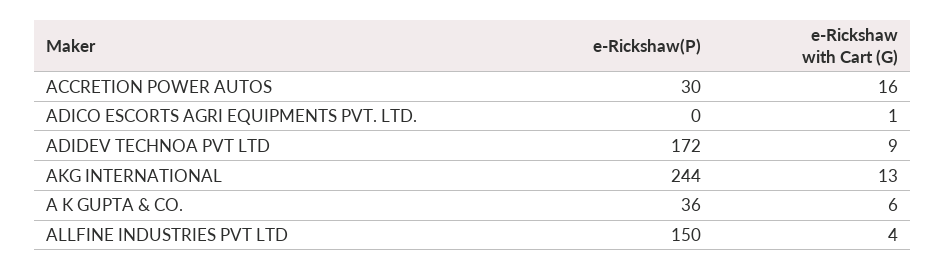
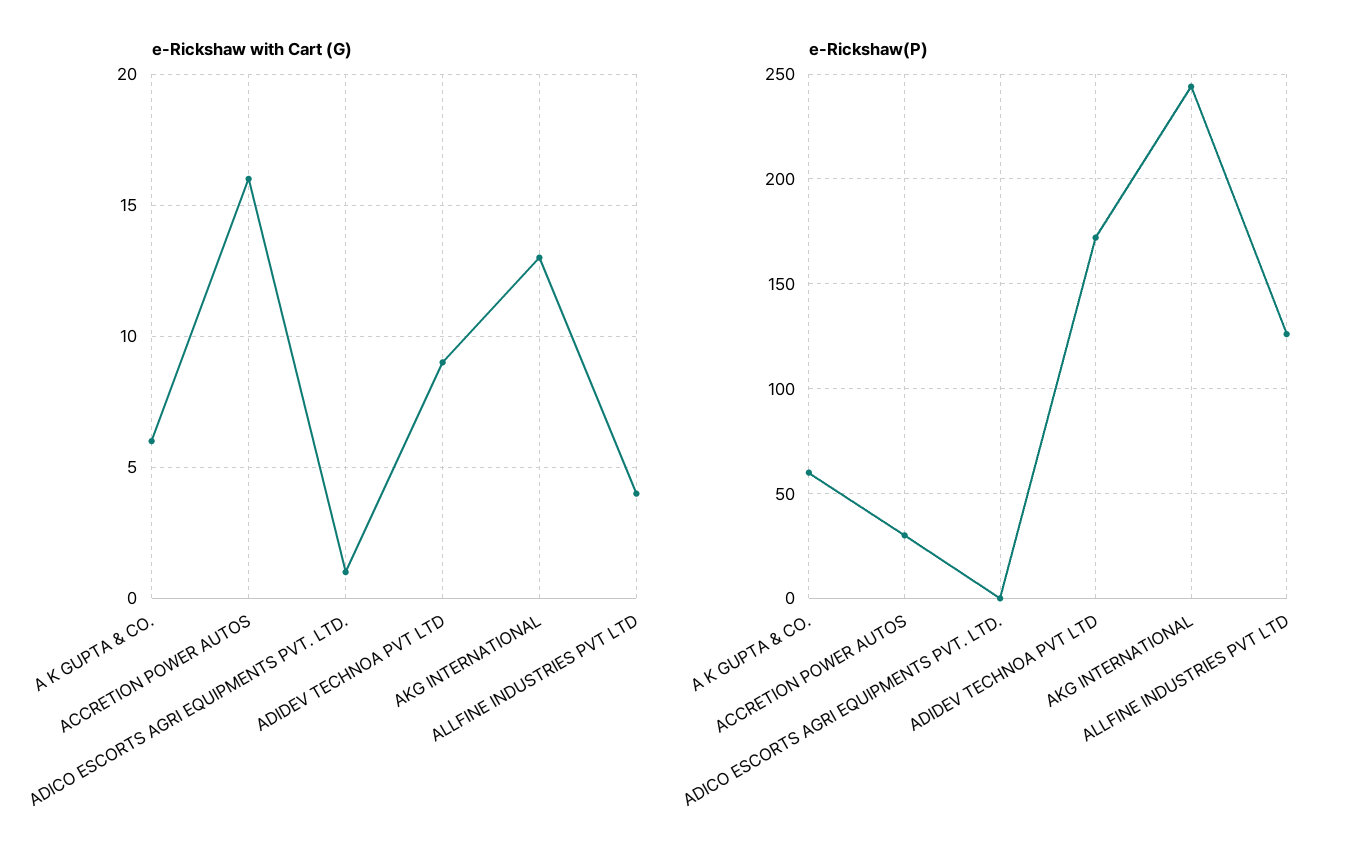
  {
    "e-Rickshaw(P)": {
      "ACCRETION POWER AUTOS": 30,
      "ADICO ESCORTS AGRI EQUIPMENTS PVT. LTD.": 0,
      "ADIDEV TECHNOA PVT LTD": 172,
      "AKG INTERNATIONAL": 244,
-     "A K GUPTA & CO.": 36,
+     "A K GUPTA & CO.": 60,
-     "ALLFINE INDUSTRIES PVT LTD": 150
+     "ALLFINE INDUSTRIES PVT LTD": 125
    },
    "e-Rickshaw with Cart (G)": {
      "ACCRETION POWER AUTOS": 16,
      "ADICO ESCORTS AGRI EQUIPMENTS PVT. LTD.": 1,
      "ADIDEV TECHNOA PVT LTD": 9,
      "AKG INTERNATIONAL": 13,
      "A K GUPTA & CO.": 6,
      "ALLFINE INDUSTRIES PVT LTD": 4
    }
  }

